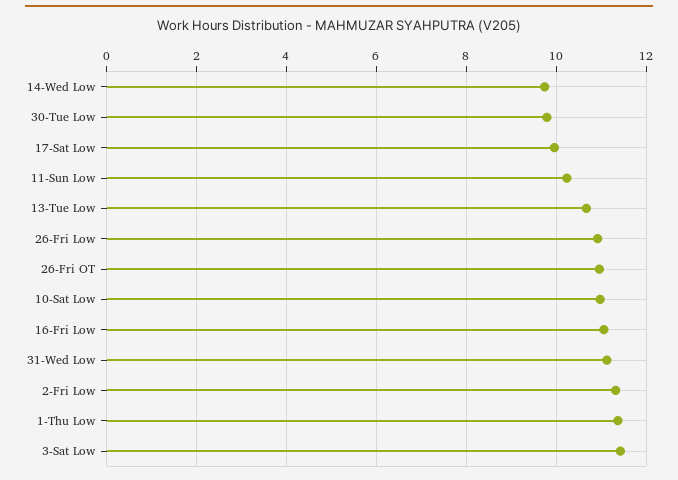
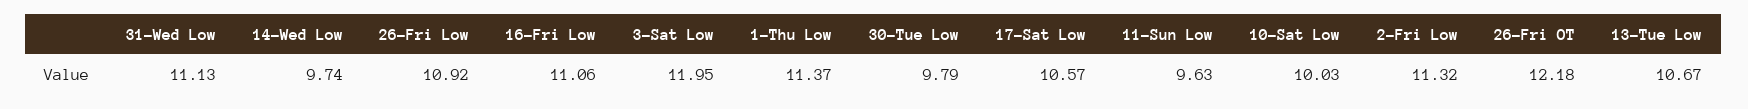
  {
    "14-Wed Low": 9.74,
    "30-Tue Low": 9.79,
-   "17-Sat Low": 10,
+   "17-Sat Low": 10.57,
-   "11-Sun Low": 10.2,
+   "11-Sun Low": 9.63,
    "13-Tue Low": 10.67,
    "26-Fri Low": 10.92,
-   "26-Fri OT": 11,
+   "26-Fri OT": 12.18,
-   "10-Sat Low": 11,
+   "10-Sat Low": 10.03,
    "16-Fri Low": 11.06,
    "31-Wed Low": 11.13,
    "2-Fri Low": 11.32,
    "1-Thu Low": 11.37,
-   "3-Sat Low": 11.4
+   "3-Sat Low": 11.95
  }

